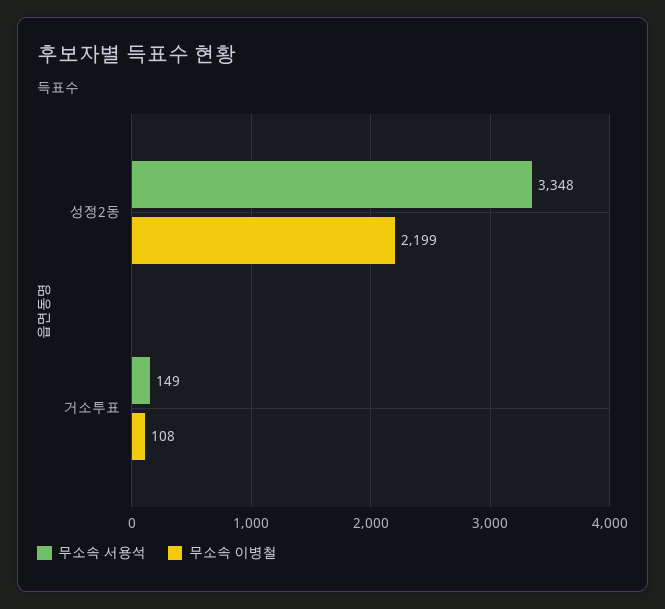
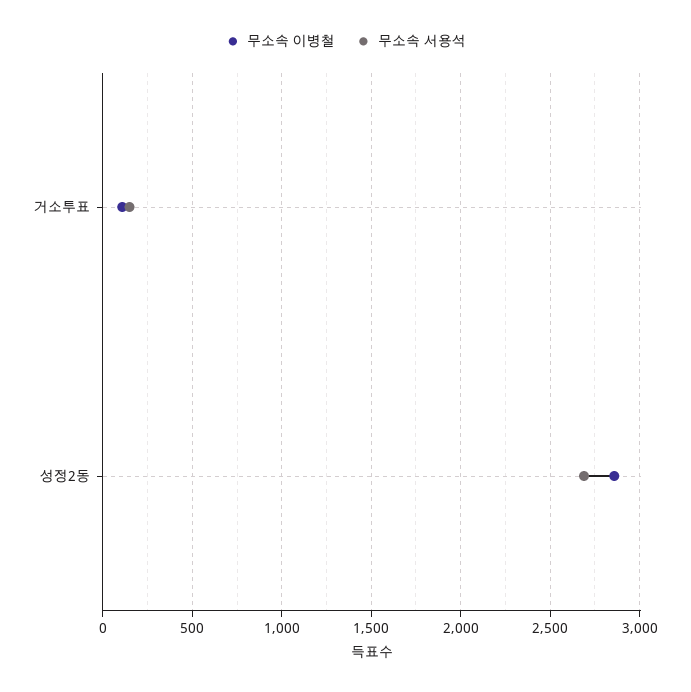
  {
    "무소속 서용석": {
-     "성정2동": 3348,
+     "성정2동": 2700,
      "거소투표": 149
    },
    "무소속 이병철": {
-     "성정2동": 2199,
+     "성정2동": 2850,
      "거소투표": 108
    }
  }

